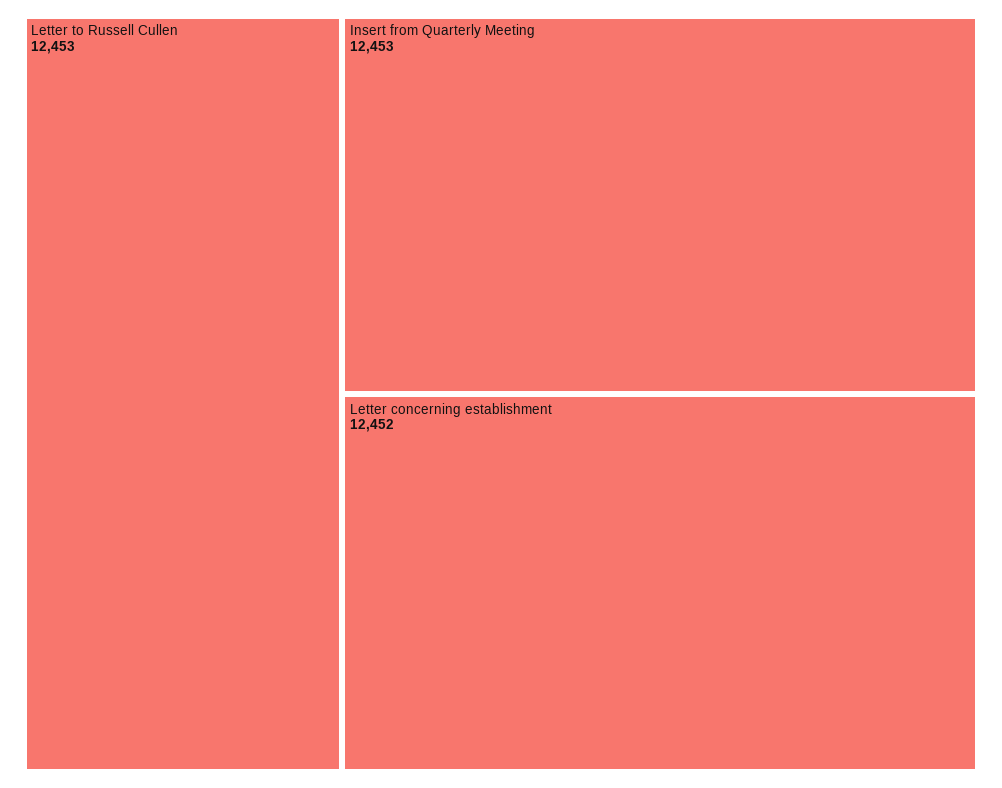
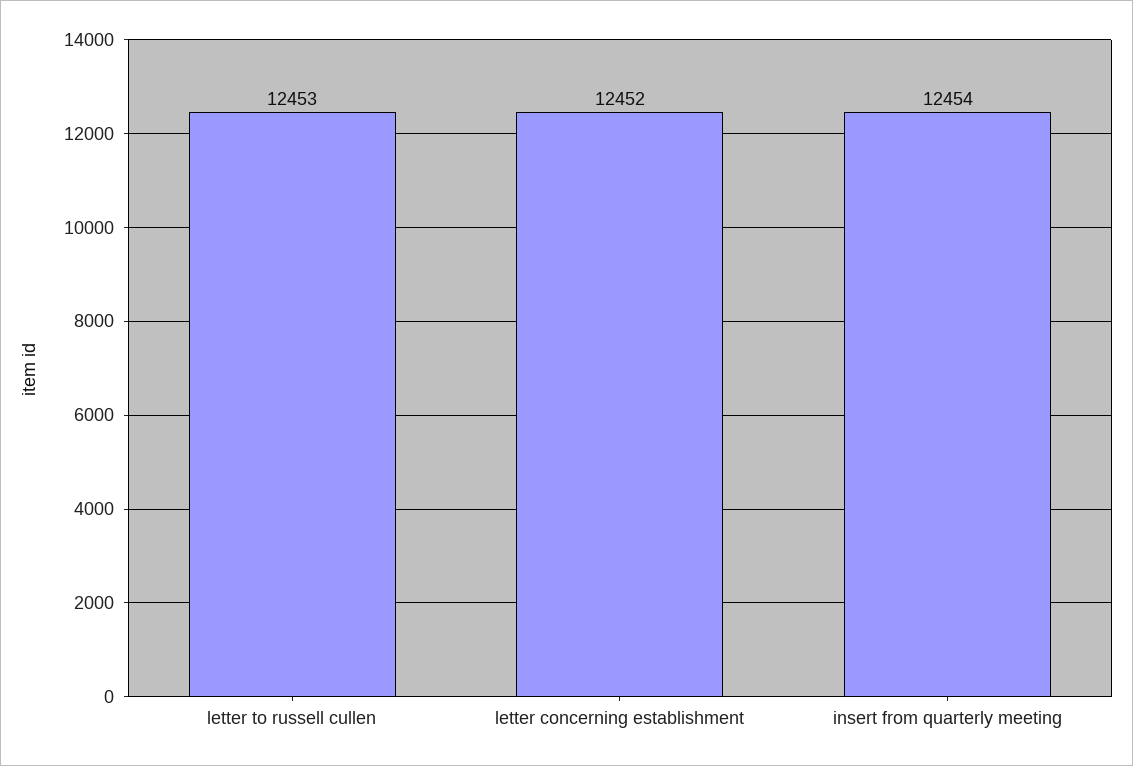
  {
    "Letter to Russell Cullen": 12453,
-   "Insert from Quarterly Meeting": 12453,
+   "Insert from Quarterly Meeting": 12454,
    "Letter concerning establishment": 12452
  }

